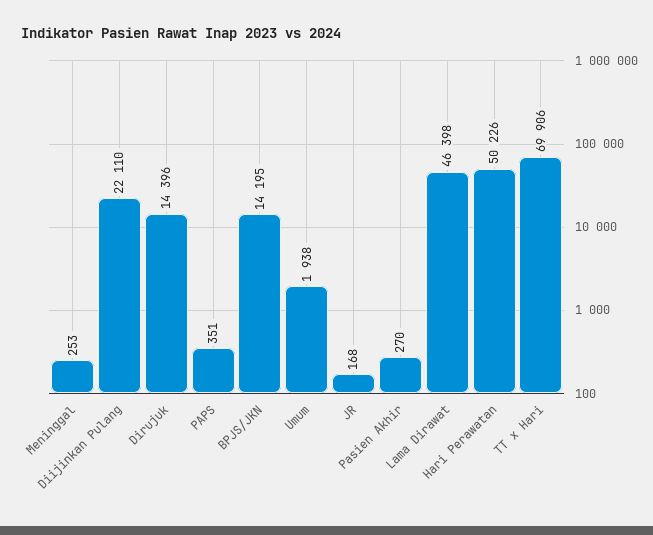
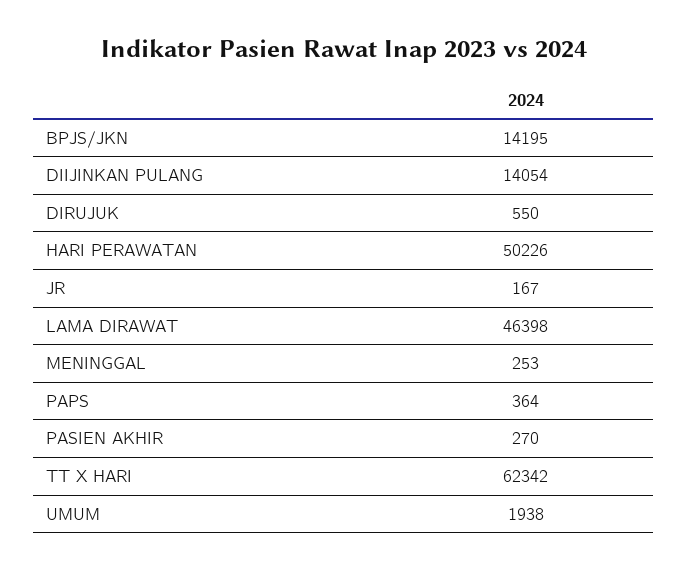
  {
    "Meninggal": 253,
-   "Diijinkan Pulang": 22110,
+   "Diijinkan Pulang": 14054,
-   "Dirujuk": 14396,
+   "Dirujuk": 550,
-   "PAPS": 351,
+   "PAPS": 364,
    "BPJS/JKN": 14195,
    "Umum": 1938,
-   "JR": 168,
+   "JR": 167,
    "Pasien Akhir": 270,
    "Lama Dirawat": 46398,
    "Hari Perawatan": 50226,
-   "TT x Hari": 69906
+   "TT x Hari": 62342
  }

